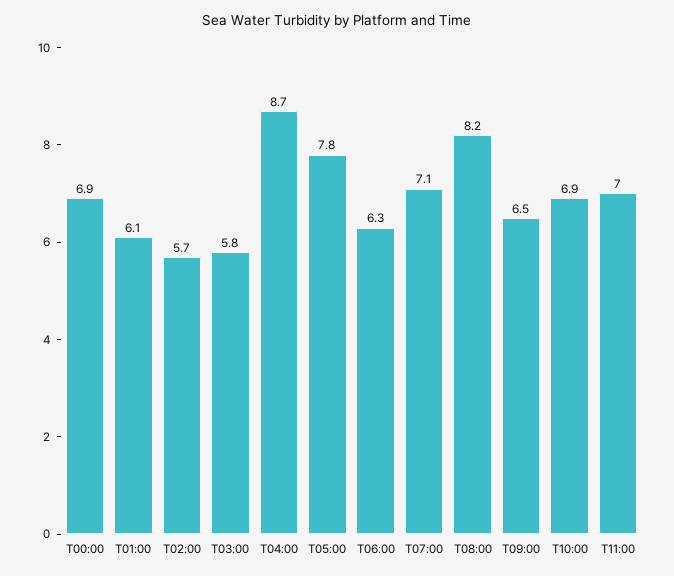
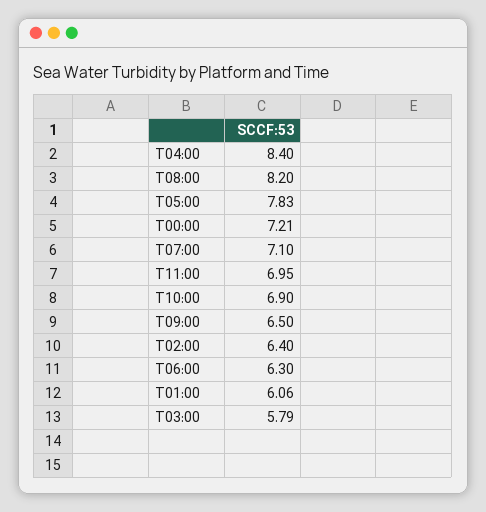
  {
-   "T00:00": 6.9,
+   "T00:00": 7.21,
    "T01:00": 6.06,
-   "T02:00": 5.7,
+   "T02:00": 6.4,
    "T03:00": 5.79,
-   "T04:00": 8.7,
+   "T04:00": 8.4,
    "T05:00": 7.83,
    "T06:00": 6.3,
    "T07:00": 7.1,
    "T08:00": 8.2,
    "T09:00": 6.5,
    "T10:00": 6.9,
    "T11:00": 6.95
  }

